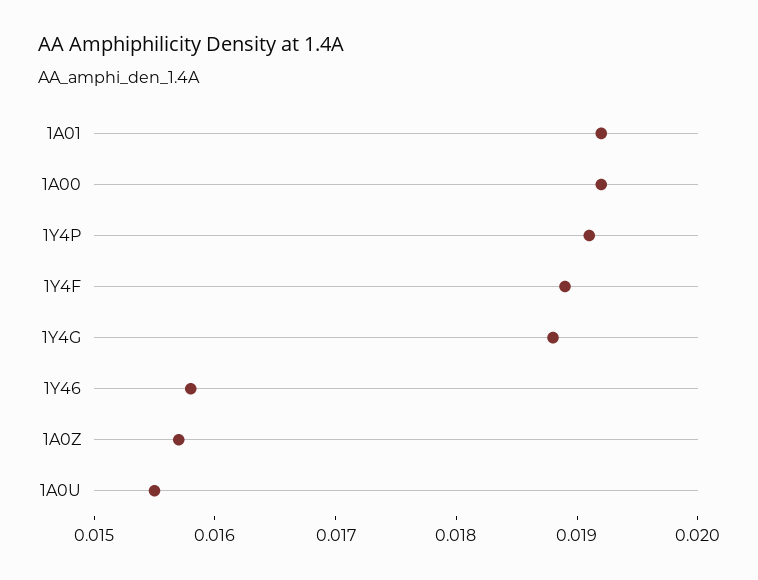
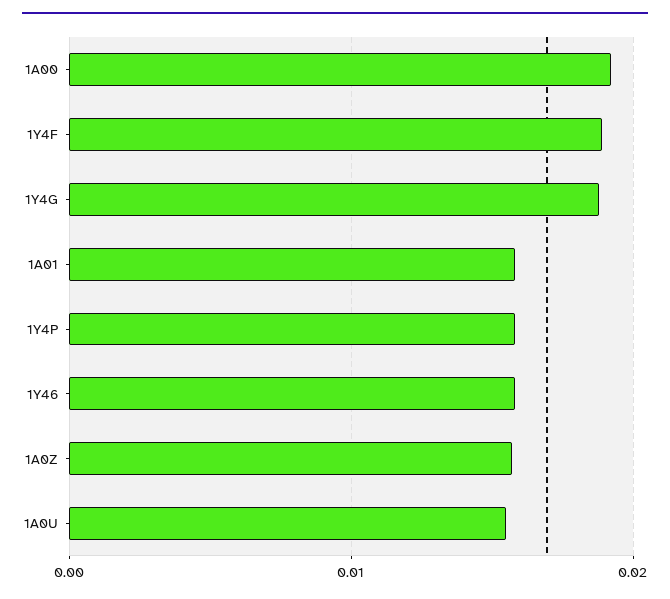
  {
-   "1A01": 0.0192,
+   "1A01": 0.016,
    "1A00": 0.0192,
-   "1Y4P": 0.0191,
+   "1Y4P": 0.016,
    "1Y4F": 0.0189,
    "1Y4G": 0.0188,
    "1Y46": 0.0158,
    "1A0Z": 0.0157,
    "1A0U": 0.0155
  }

